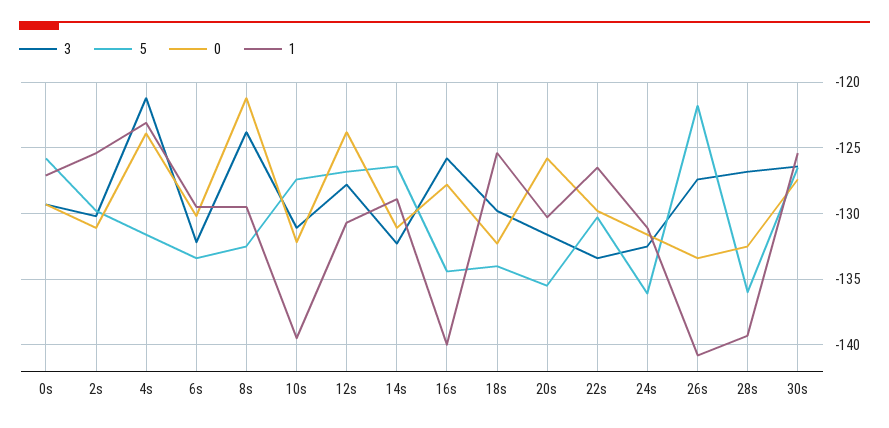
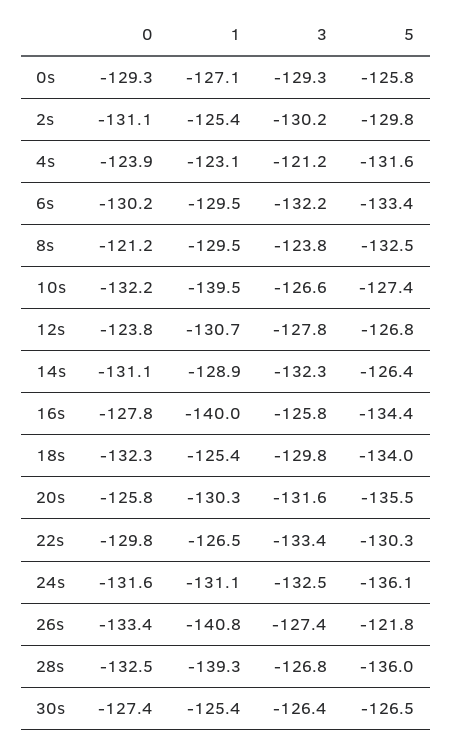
  {
    "3": {
      "0s": -129.3,
      "2s": -130.2,
      "4s": -121.2,
      "6s": -132.2,
      "8s": -123.8,
-     "10s": -131,
+     "10s": -126.6,
      "12s": -127.8,
      "14s": -132.3,
      "16s": -125.8,
      "18s": -129.8,
      "20s": -131.6,
      "22s": -133.4,
      "24s": -132.5,
      "26s": -127.4,
      "28s": -126.8,
      "30s": -126.4
    },
    "5": {
      "0s": -125.8,
      "2s": -129.8,
      "4s": -131.6,
      "6s": -133.4,
      "8s": -132.5,
      "10s": -127.4,
      "12s": -126.8,
      "14s": -126.4,
      "16s": -134.4,
      "18s": -134,
      "20s": -135.5,
      "22s": -130.3,
      "24s": -136.1,
      "26s": -121.8,
      "28s": -136,
      "30s": -126.5
    },
    "0": {
      "0s": -129.3,
      "2s": -131.1,
      "4s": -123.9,
      "6s": -130.2,
      "8s": -121.2,
      "10s": -132.2,
      "12s": -123.8,
      "14s": -131.1,
      "16s": -127.8,
      "18s": -132.3,
      "20s": -125.8,
      "22s": -129.8,
      "24s": -131.6,
      "26s": -133.4,
      "28s": -132.5,
      "30s": -127.4
    },
    "1": {
      "0s": -127.1,
      "2s": -125.4,
      "4s": -123.1,
      "6s": -129.5,
      "8s": -129.5,
      "10s": -139.5,
      "12s": -130.7,
      "14s": -128.9,
      "16s": -140,
      "18s": -125.4,
      "20s": -130.3,
      "22s": -126.5,
      "24s": -131.1,
      "26s": -140.8,
      "28s": -139.3,
      "30s": -125.4
    }
  }

